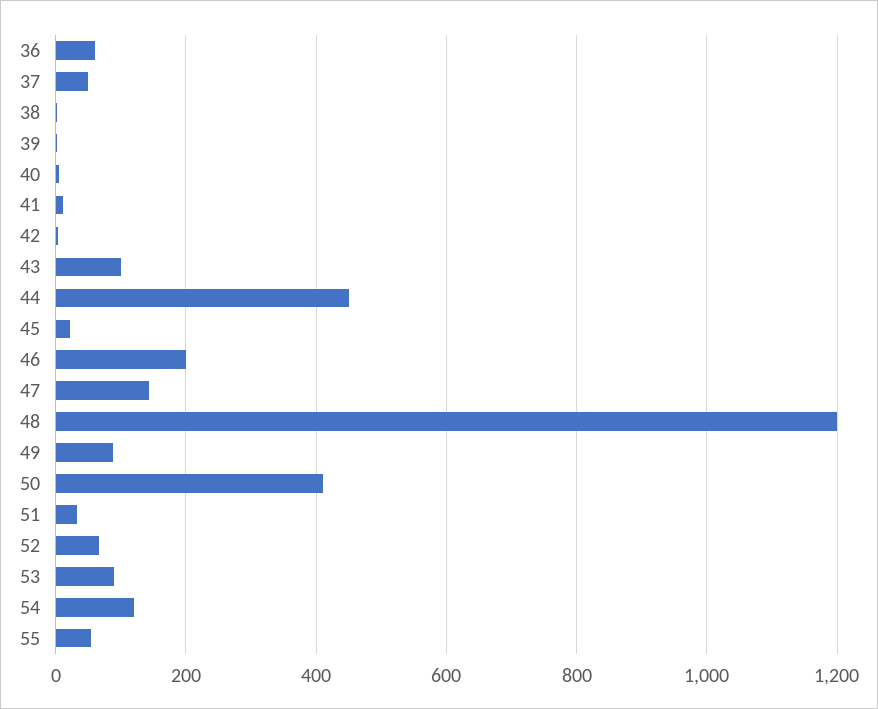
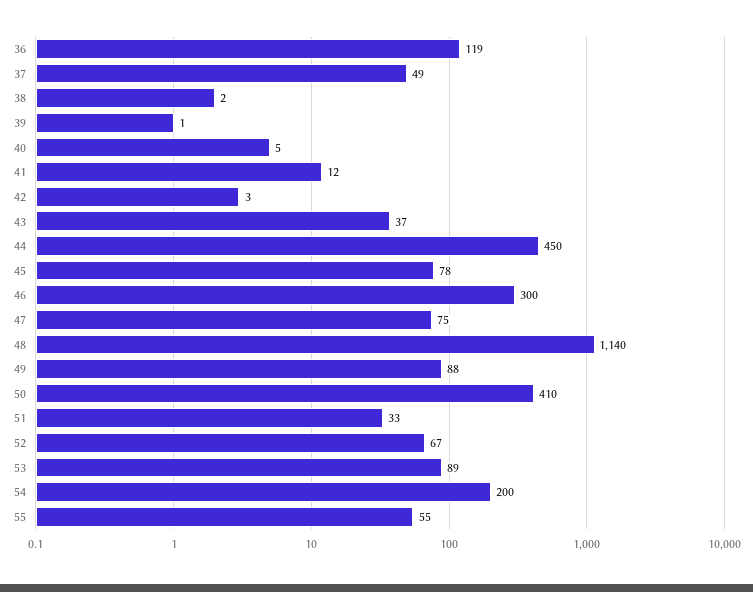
  {
-   "36": 60,
+   "36": 119,
    "37": 49,
    "38": 2,
    "39": 1,
    "40": 5,
    "41": 12,
    "42": 3,
-   "43": 100,
+   "43": 37,
    "44": 450,
-   "45": 20,
+   "45": 78,
-   "46": 200,
+   "46": 300,
-   "47": 140,
+   "47": 75,
-   "48": 1200,
+   "48": 1140,
    "49": 88,
    "50": 410,
    "51": 33,
    "52": 67,
    "53": 89,
-   "54": 120,
+   "54": 200,
    "55": 55
  }

